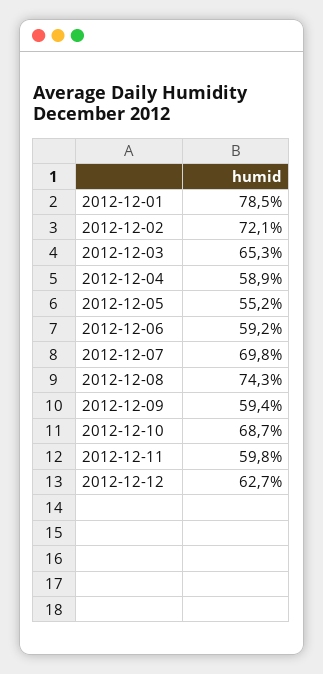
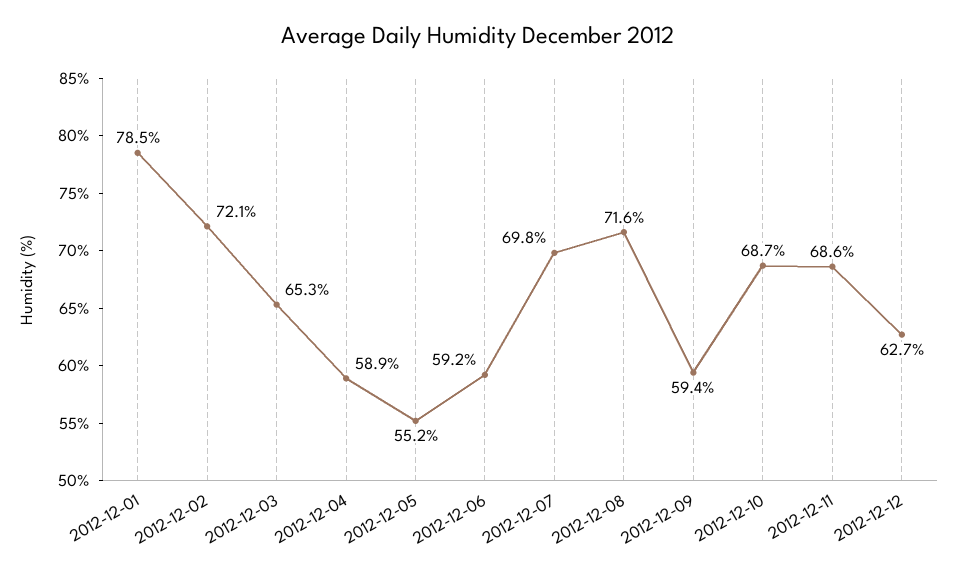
  {
    "2012-12-01": 78.5,
    "2012-12-02": 72.1,
    "2012-12-03": 65.3,
    "2012-12-04": 58.9,
    "2012-12-05": 55.2,
    "2012-12-06": 59.2,
    "2012-12-07": 69.8,
-   "2012-12-08": 74.3,
+   "2012-12-08": 71.6,
    "2012-12-09": 59.4,
    "2012-12-10": 68.7,
-   "2012-12-11": 59.8,
+   "2012-12-11": 68.6,
    "2012-12-12": 62.7
  }

